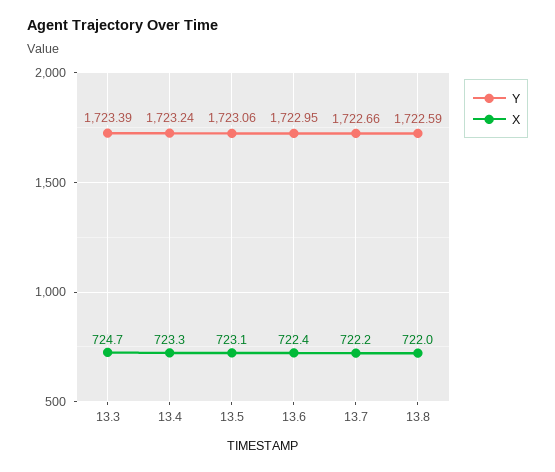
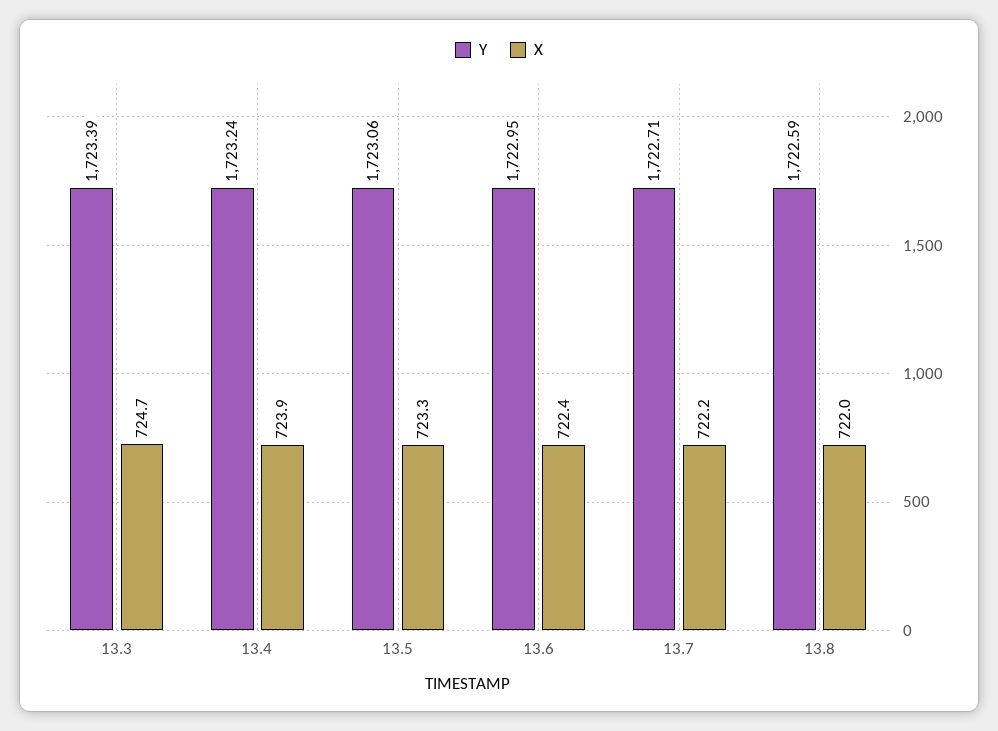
  {
    "Y": {
      "13.3": 1723.39,
      "13.4": 1723.24,
      "13.5": 1723.06,
      "13.6": 1722.95,
-     "13.7": 1722.66,
+     "13.7": 1722.71,
      "13.8": 1722.59
    },
    "X": {
      "13.3": 724.7,
-     "13.4": 723.3,
+     "13.4": 723.9,
-     "13.5": 723.1,
+     "13.5": 723.3,
      "13.6": 722.4,
      "13.7": 722.2,
      "13.8": 722
    }
  }

